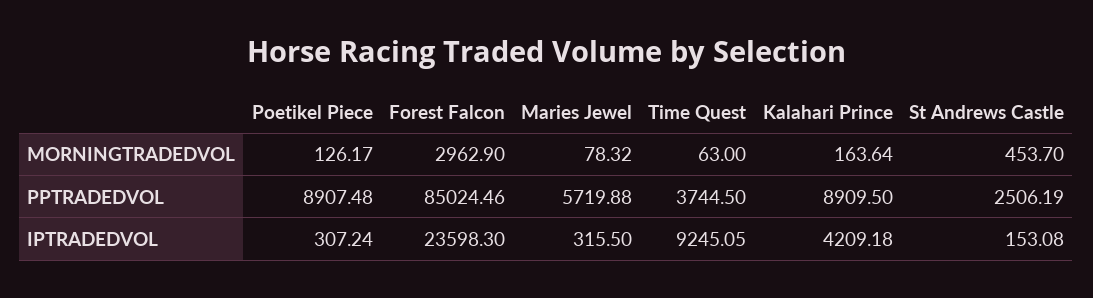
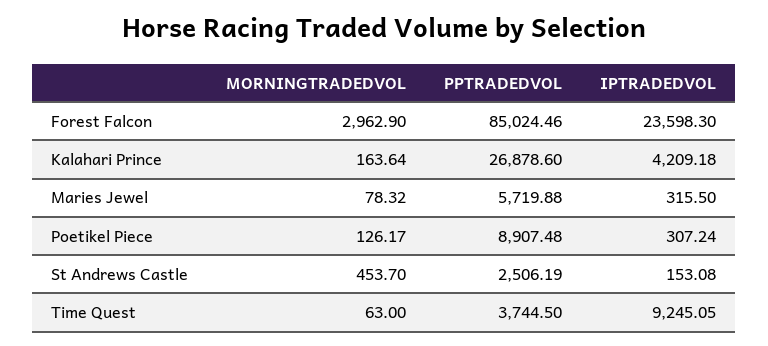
  {
    "Poetikel Piece": {
      "MORNINGTRADEDVOL": 126.17,
      "PPTRADEDVOL": 8907.48,
      "IPTRADEDVOL": 307.24
    },
    "Forest Falcon": {
      "MORNINGTRADEDVOL": 2962.9,
      "PPTRADEDVOL": 85024.46,
      "IPTRADEDVOL": 23598.3
    },
    "Maries Jewel": {
      "MORNINGTRADEDVOL": 78.32,
      "PPTRADEDVOL": 5719.88,
      "IPTRADEDVOL": 315.5
    },
    "Time Quest": {
      "MORNINGTRADEDVOL": 63,
      "PPTRADEDVOL": 3744.5,
      "IPTRADEDVOL": 9245.05
    },
    "Kalahari Prince": {
      "MORNINGTRADEDVOL": 163.64,
-     "PPTRADEDVOL": 8909.5,
+     "PPTRADEDVOL": 26878.6,
      "IPTRADEDVOL": 4209.18
    },
    "St Andrews Castle": {
      "MORNINGTRADEDVOL": 453.7,
      "PPTRADEDVOL": 2506.19,
      "IPTRADEDVOL": 153.08
    }
  }

